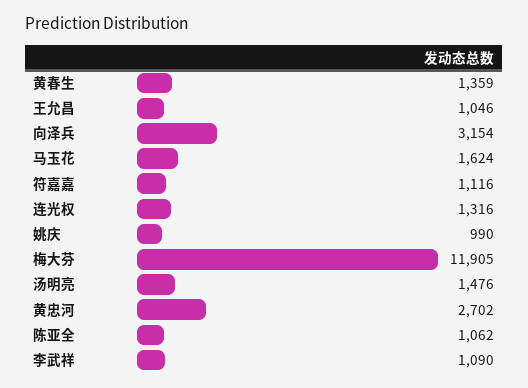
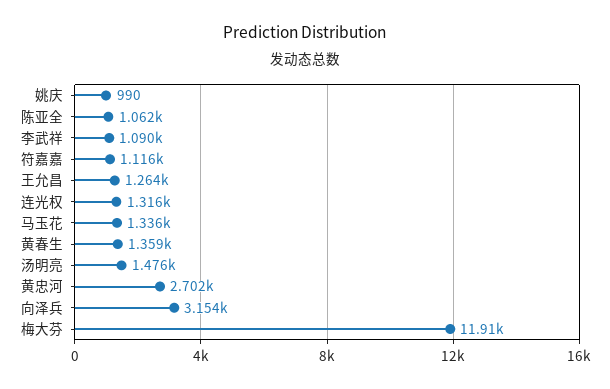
  {
    "黄春生": 1359,
-   "王允昌": 1046,
+   "王允昌": 1264,
    "向泽兵": 3154,
-   "马玉花": 1624,
+   "马玉花": 1336,
    "符嘉嘉": 1116,
    "连光权": 1316,
    "姚庆": 990,
    "梅大芬": 11905,
    "汤明亮": 1476,
    "黄忠河": 2702,
    "陈亚全": 1062,
    "李武祥": 1090
  }

